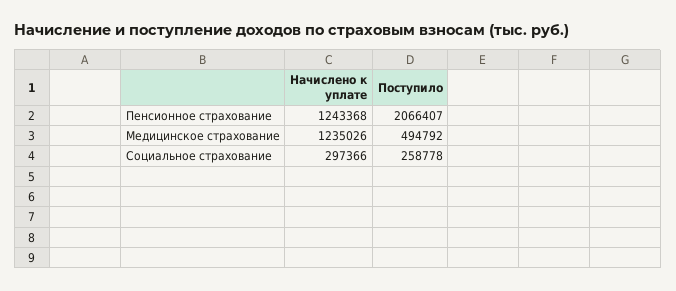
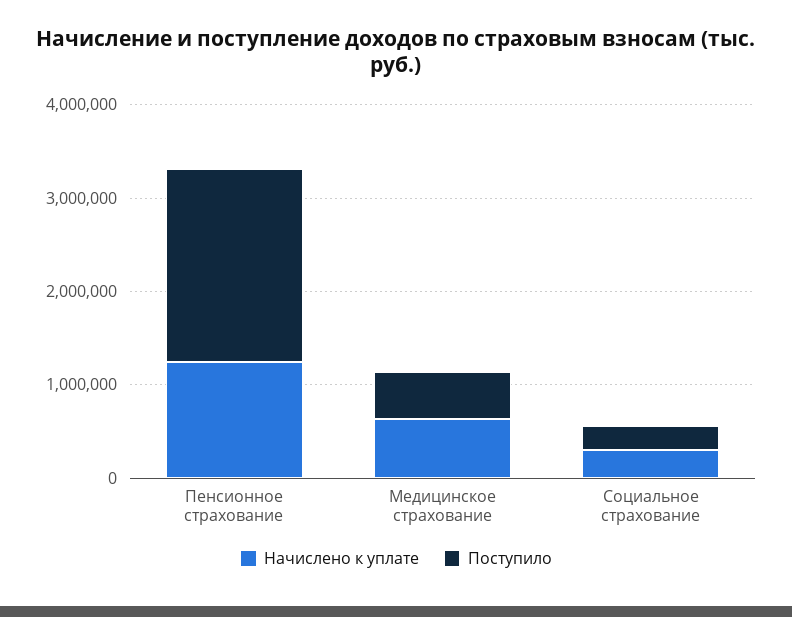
  {
    "Начислено к уплате": {
      "Пенсионное страхование": 1243368,
-     "Медицинское страхование": 1235026,
+     "Медицинское страхование": 600000,
      "Социальное страхование": 297366
    },
    "Поступило": {
      "Пенсионное страхование": 2066407,
      "Медицинское страхование": 494792,
      "Социальное страхование": 258778
    }
  }

